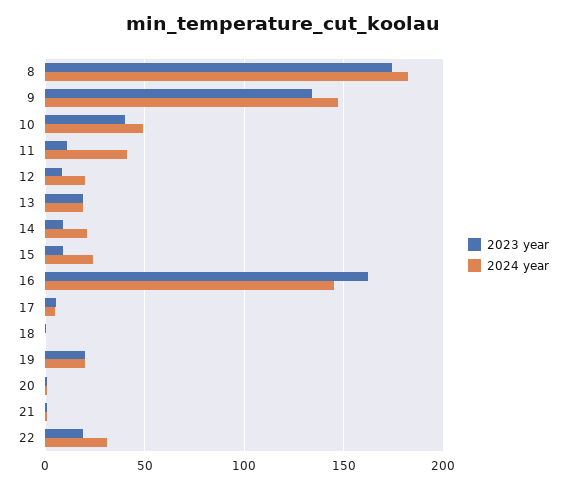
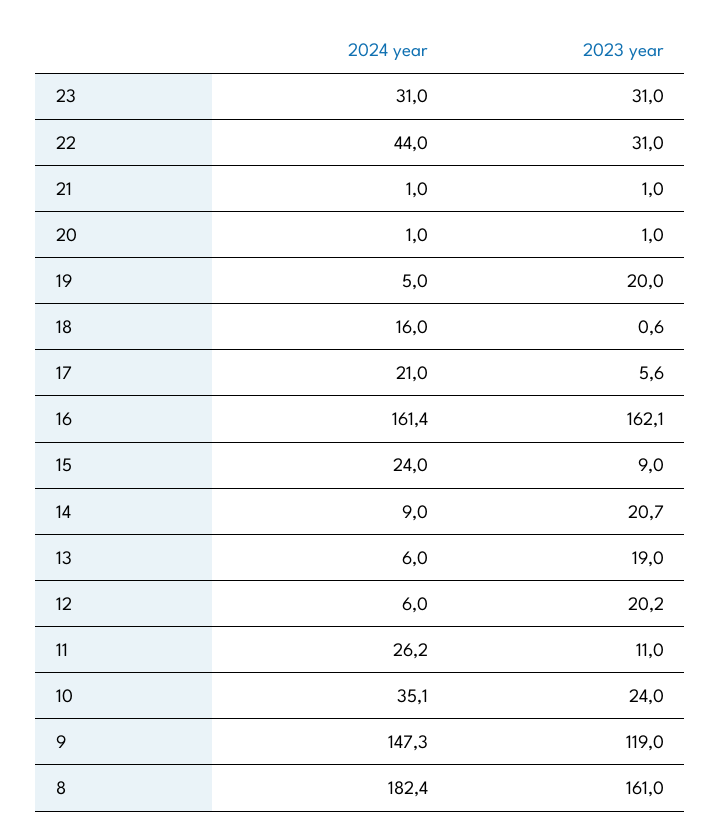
  {
    "2023 year": {
-     "8": 175,
+     "8": 161,
-     "9": 135,
+     "9": 119,
-     "10": 40,
+     "10": 24,
      "11": 11,
-     "12": 10,
+     "12": 20.2,
      "13": 19,
-     "14": 10,
+     "14": 20.7,
      "15": 9,
      "16": 162.1,
      "17": 5.6,
      "18": 0.6,
      "19": 20,
      "20": 1,
      "21": 1,
-     "22": 20
+     "22": 31,
+     "23": 31
    },
    "2024 year": {
      "8": 182.4,
      "9": 147.3,
-     "10": 50,
+     "10": 35.1,
-     "11": 40,
+     "11": 26.2,
-     "12": 20,
+     "12": 6,
-     "13": 20,
+     "13": 6,
-     "14": 20,
+     "14": 9,
      "15": 24,
-     "16": 145,
+     "16": 161.4,
-     "17": 5,
+     "17": 21,
-     "18": 0,
+     "18": 16,
-     "19": 20,
+     "19": 5,
      "20": 1,
      "21": 1,
-     "22": 30
+     "22": 44,
+     "23": 31
    }
  }

